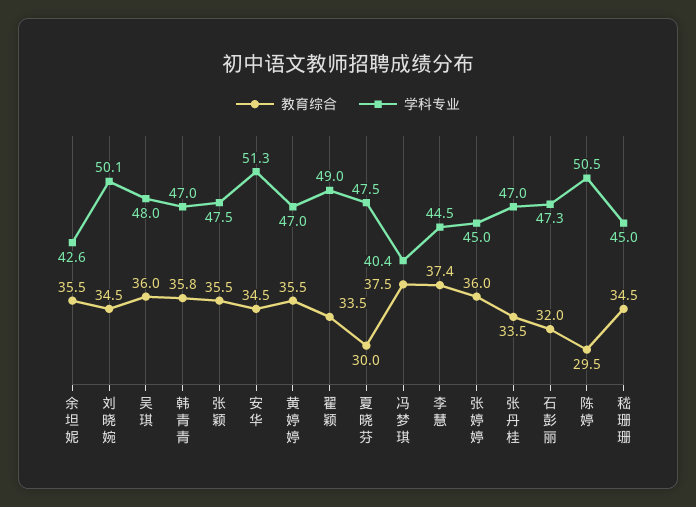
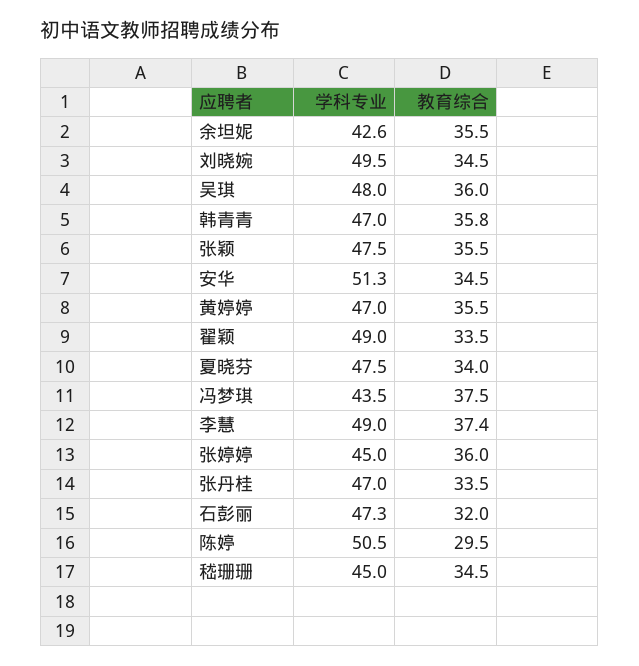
  {
    "教育综合": {
      "余坦妮": 35.5,
      "刘晓婉": 34.5,
      "吴琪": 36,
      "韩青青": 35.8,
      "张颖": 35.5,
      "安华": 34.5,
      "黄婷婷": 35.5,
      "翟颖": 33.5,
-     "夏晓芬": 30,
+     "夏晓芬": 34,
      "冯梦琪": 37.5,
      "李慧": 37.4,
      "张婷婷": 36,
      "张丹桂": 33.5,
      "石彭丽": 32,
      "陈婷": 29.5,
      "嵇珊珊": 34.5
    },
    "学科专业": {
      "余坦妮": 42.6,
-     "刘晓婉": 50.1,
+     "刘晓婉": 49.5,
      "吴琪": 48,
      "韩青青": 47,
      "张颖": 47.5,
      "安华": 51.3,
      "黄婷婷": 47,
      "翟颖": 49,
      "夏晓芬": 47.5,
-     "冯梦琪": 40.4,
+     "冯梦琪": 43.5,
-     "李慧": 44.5,
+     "李慧": 49,
      "张婷婷": 45,
      "张丹桂": 47,
      "石彭丽": 47.3,
      "陈婷": 50.5,
      "嵇珊珊": 45
    }
  }

